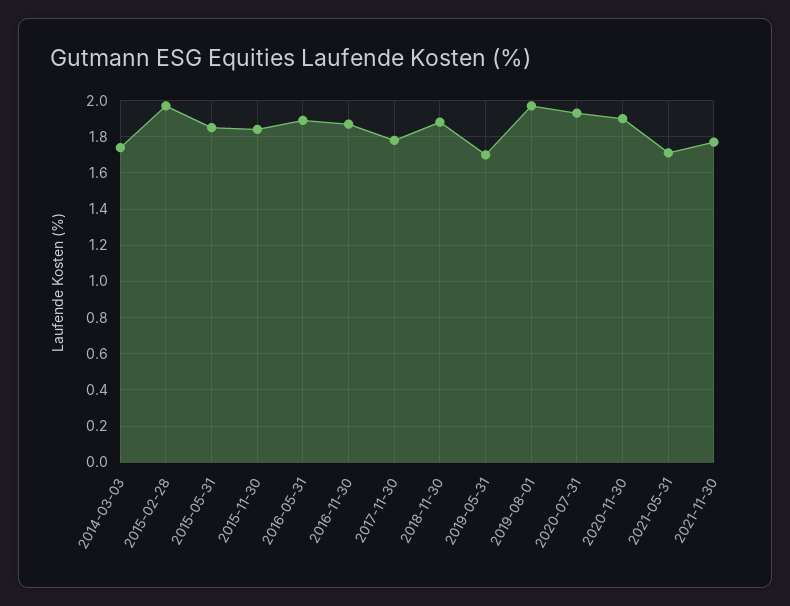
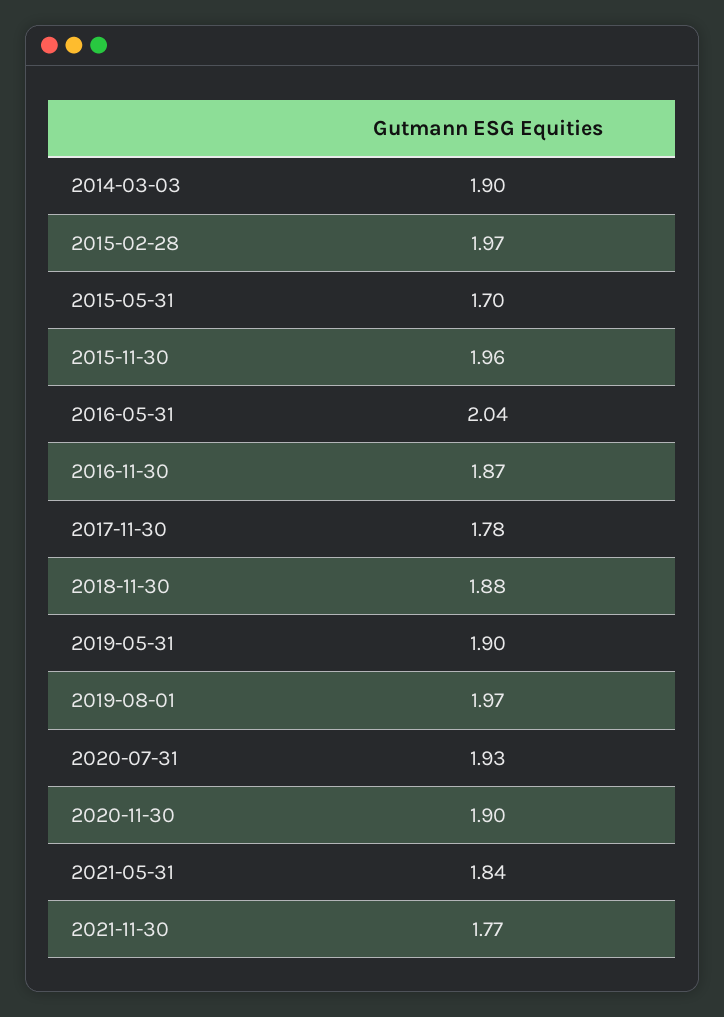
  {
-   "2014-03-03": 1.75,
+   "2014-03-03": 1.9,
    "2015-02-28": 1.97,
-   "2015-05-31": 1.85,
+   "2015-05-31": 1.7,
-   "2015-11-30": 1.85,
+   "2015-11-30": 1.96,
-   "2016-05-31": 1.9,
+   "2016-05-31": 2.04,
    "2016-11-30": 1.87,
    "2017-11-30": 1.78,
    "2018-11-30": 1.88,
-   "2019-05-31": 1.7,
+   "2019-05-31": 1.9,
    "2019-08-01": 1.97,
    "2020-07-31": 1.93,
    "2020-11-30": 1.9,
-   "2021-05-31": 1.7,
+   "2021-05-31": 1.84,
    "2021-11-30": 1.77
  }

